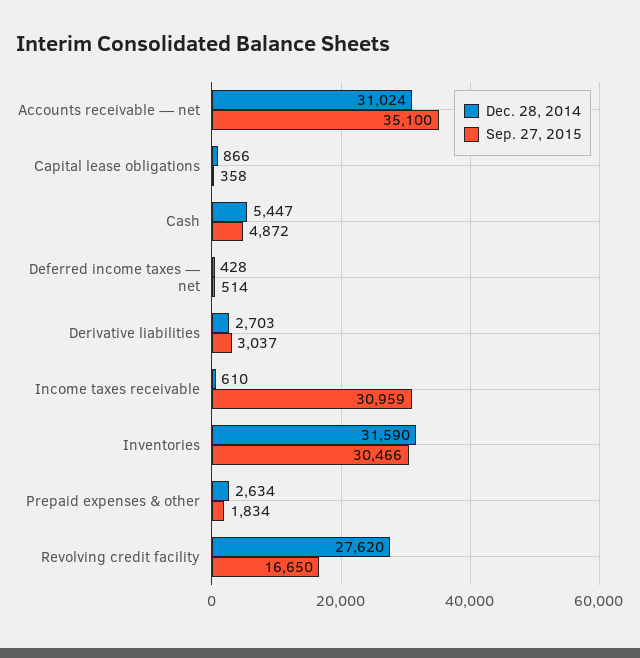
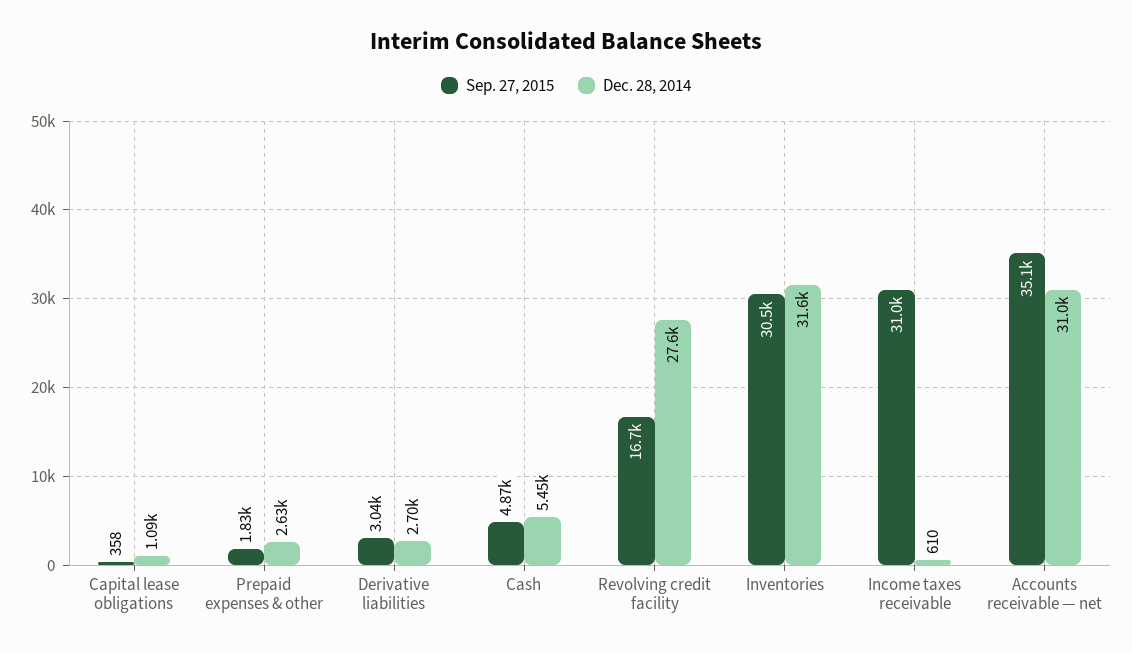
  {
    "Dec. 28, 2014": {
      "Accounts receivable — net": 31024,
-     "Capital lease obligations": 866,
+     "Capital lease obligations": 1090,
      "Cash": 5447,
-     "Deferred income taxes — net": 428,
      "Derivative liabilities": 2703,
      "Income taxes receivable": 610,
      "Inventories": 31590,
      "Prepaid expenses & other": 2634,
      "Revolving credit facility": 27620
    },
    "Sep. 27, 2015": {
      "Accounts receivable — net": 35100,
      "Capital lease obligations": 358,
      "Cash": 4872,
-     "Deferred income taxes — net": 514,
      "Derivative liabilities": 3037,
      "Income taxes receivable": 30959,
      "Inventories": 30466,
      "Prepaid expenses & other": 1834,
      "Revolving credit facility": 16650
    }
  }

